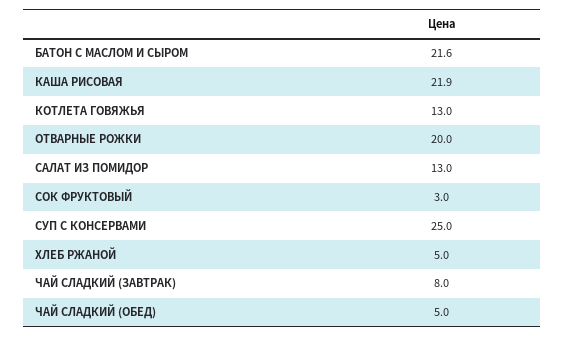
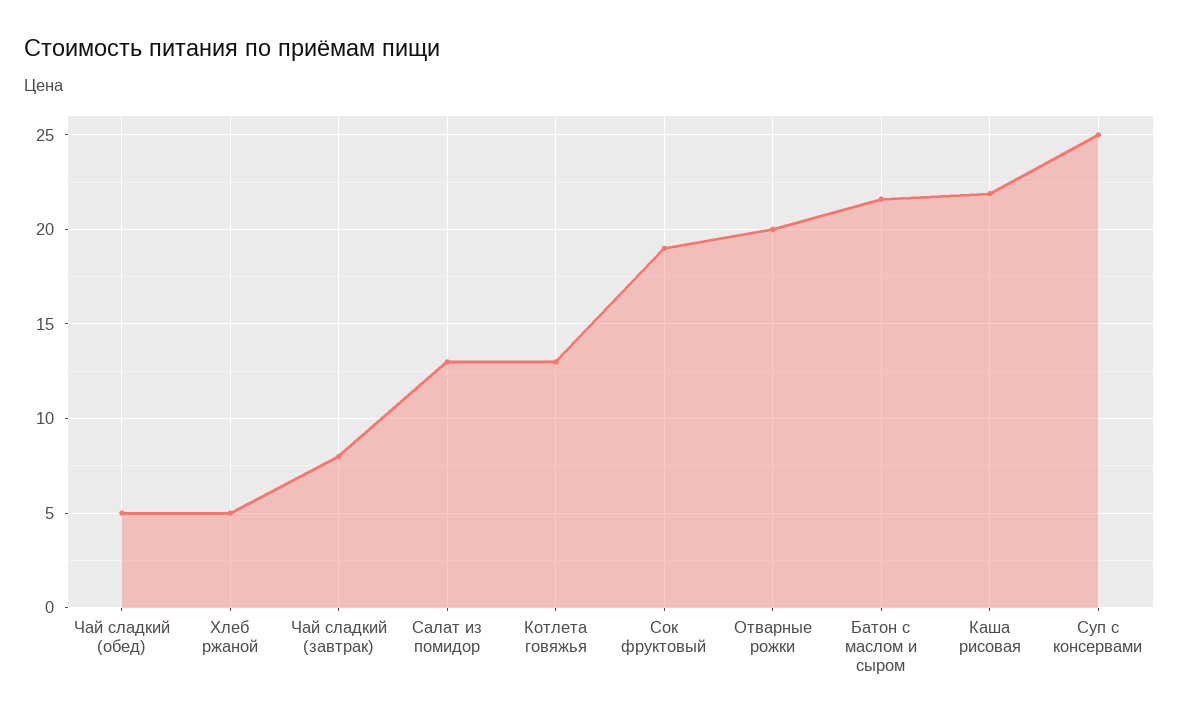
  {
    "БАТОН С МАСЛОМ И СЫРОМ": 21.6,
    "КАША РИСОВАЯ": 21.9,
    "КОТЛЕТА ГОВЯЖЬЯ": 13,
    "ОТВАРНЫЕ РОЖКИ": 20,
    "САЛАТ ИЗ ПОМИДОР": 13,
-   "СОК ФРУКТОВЫЙ": 3,
+   "СОК ФРУКТОВЫЙ": 19,
    "СУП C КОНСЕРВАМИ": 25,
    "ХЛЕБ РЖАНОЙ": 5,
    "ЧАЙ СЛАДКИЙ (ЗАВТРАК)": 8,
    "ЧАЙ СЛАДКИЙ (ОБЕД)": 5
  }

